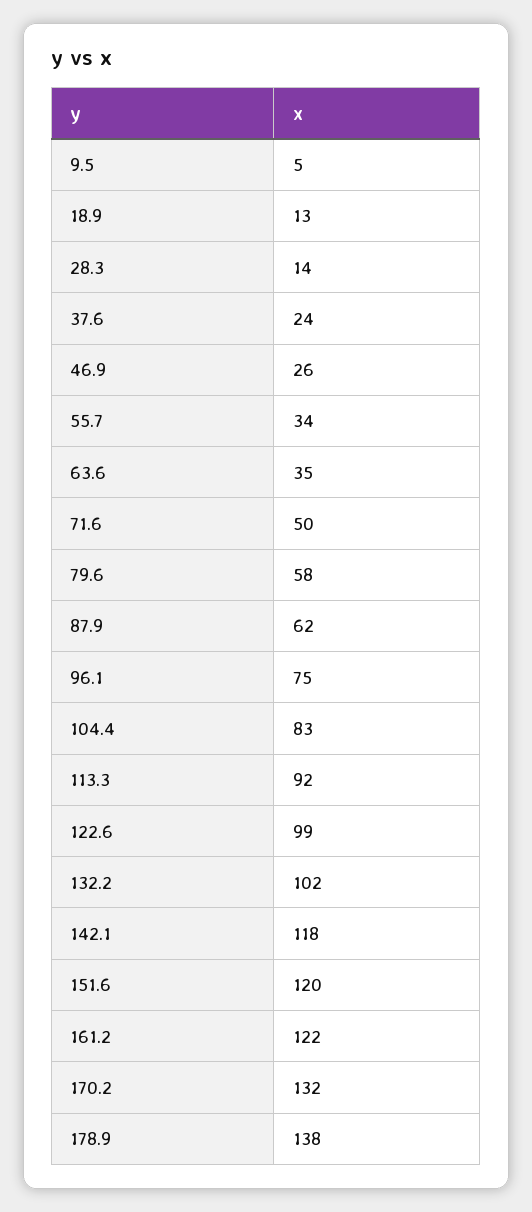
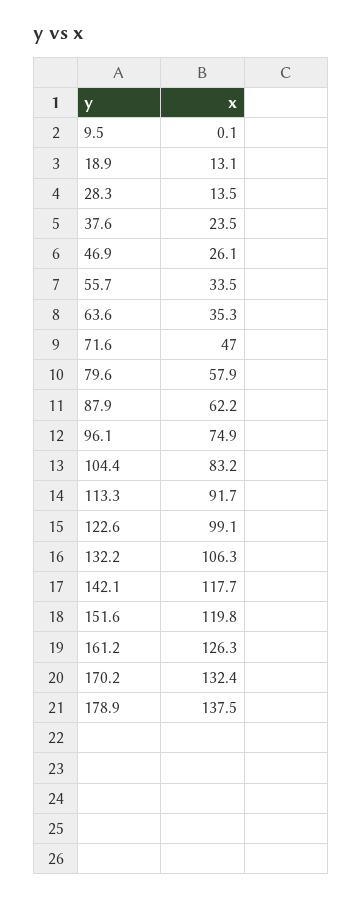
  {
-   "9.5": 5,
+   "9.5": 0.1,
    "18.9": 13.1,
    "28.3": 13.5,
    "37.6": 23.5,
    "46.9": 26.1,
    "55.7": 33.5,
    "63.6": 35.3,
-   "71.6": 50,
+   "71.6": 47,
    "79.6": 57.9,
    "87.9": 62.2,
    "96.1": 74.9,
    "104.4": 83.2,
    "113.3": 91.7,
    "122.6": 99.1,
-   "132.2": 102,
+   "132.2": 106.3,
    "142.1": 117.7,
    "151.6": 119.8,
-   "161.2": 122,
+   "161.2": 126.3,
    "170.2": 132.4,
    "178.9": 137.5
  }

